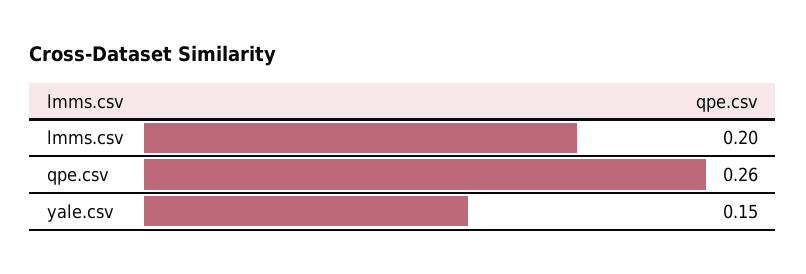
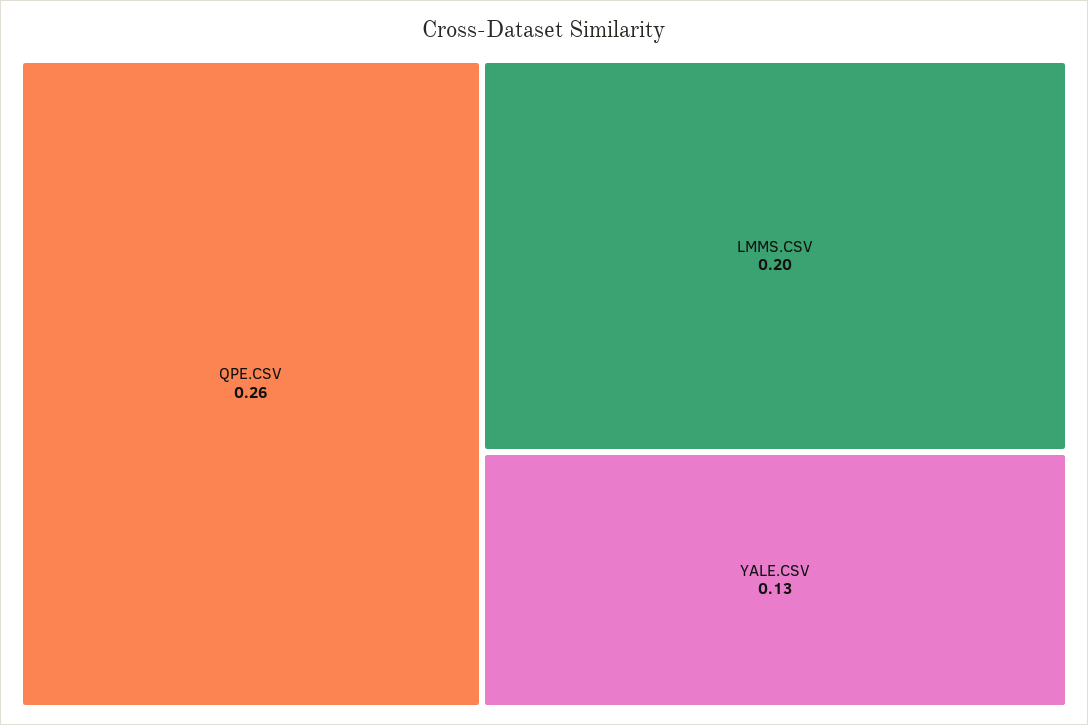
  {
    "lmms.csv": 0.2,
    "qpe.csv": 0.26,
-   "yale.csv": 0.15
+   "yale.csv": 0.13
  }

